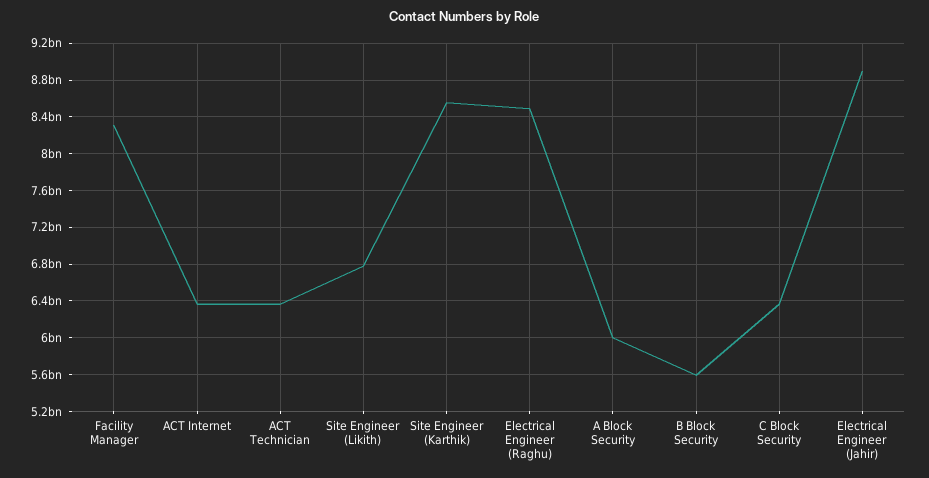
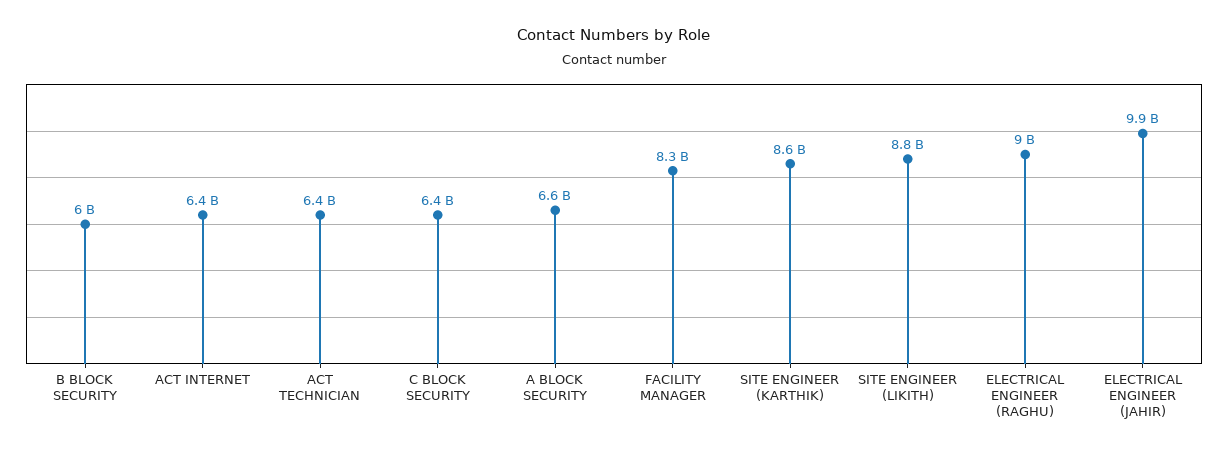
  {
    "Facility Manager": 8300000000,
    "ACT Internet": 6400000000,
    "ACT Technician": 6400000000,
-   "Site Engineer (Likith)": 6800000000,
+   "Site Engineer (Likith)": 8800000000,
    "Site Engineer (Karthik)": 8600000000,
-   "Electrical Engineer (Raghu)": 8500000000,
+   "Electrical Engineer (Raghu)": 9000000000,
-   "A Block Security": 6000000000,
+   "A Block Security": 6600000000,
-   "B Block Security": 5600000000,
+   "B Block Security": 6000000000,
    "C Block Security": 6400000000,
-   "Electrical Engineer (Jahir)": 8900000000
+   "Electrical Engineer (Jahir)": 9900000000
  }

